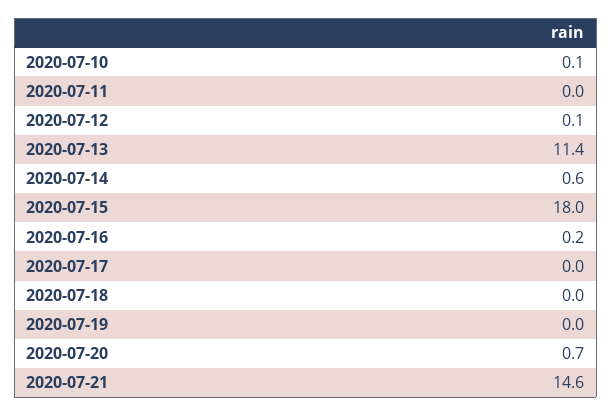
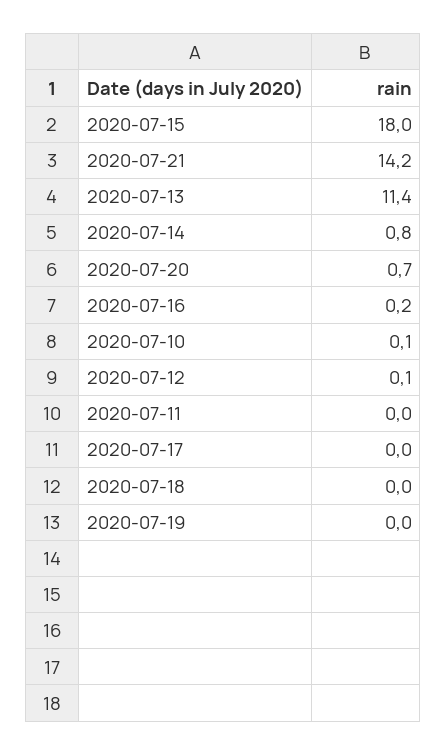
  {
    "2020-07-10": 0.1,
    "2020-07-11": 0,
    "2020-07-12": 0.1,
    "2020-07-13": 11.4,
-   "2020-07-14": 0.6,
+   "2020-07-14": 0.8,
    "2020-07-15": 18,
    "2020-07-16": 0.2,
    "2020-07-17": 0,
    "2020-07-18": 0,
    "2020-07-19": 0,
    "2020-07-20": 0.7,
-   "2020-07-21": 14.6
+   "2020-07-21": 14.2
  }

